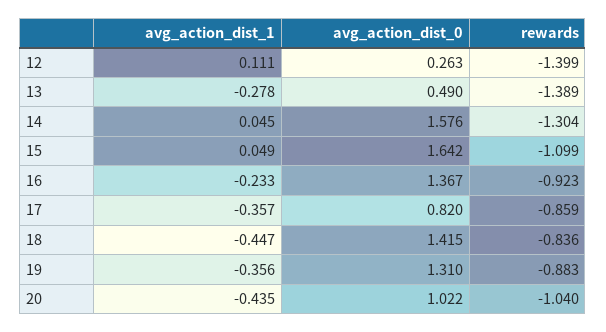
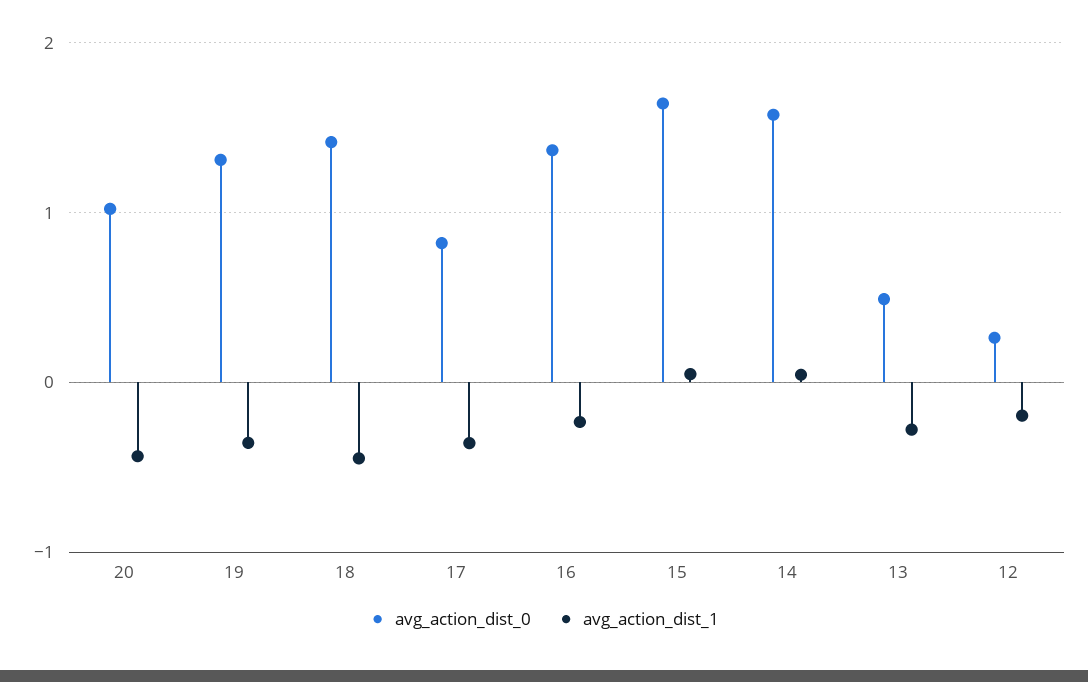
  {
    "avg_action_dist_1": {
-     "12": 0.111,
+     "12": -0.2,
      "13": -0.278,
      "14": 0.045,
      "15": 0.049,
      "16": -0.233,
      "17": -0.357,
      "18": -0.447,
      "19": -0.356,
      "20": -0.435
    },
    "avg_action_dist_0": {
      "12": 0.263,
      "13": 0.49,
      "14": 1.576,
      "15": 1.642,
      "16": 1.367,
      "17": 0.82,
      "18": 1.415,
      "19": 1.31,
      "20": 1.022
-   },
+   }
-   "rewards": {
-     "12": -1.399,
-     "13": -1.389,
-     "14": -1.304,
-     "15": -1.099,
-     "16": -0.923,
-     "17": -0.859,
-     "18": -0.836,
-     "19": -0.883,
-     "20": -1.04
-   }
  }

